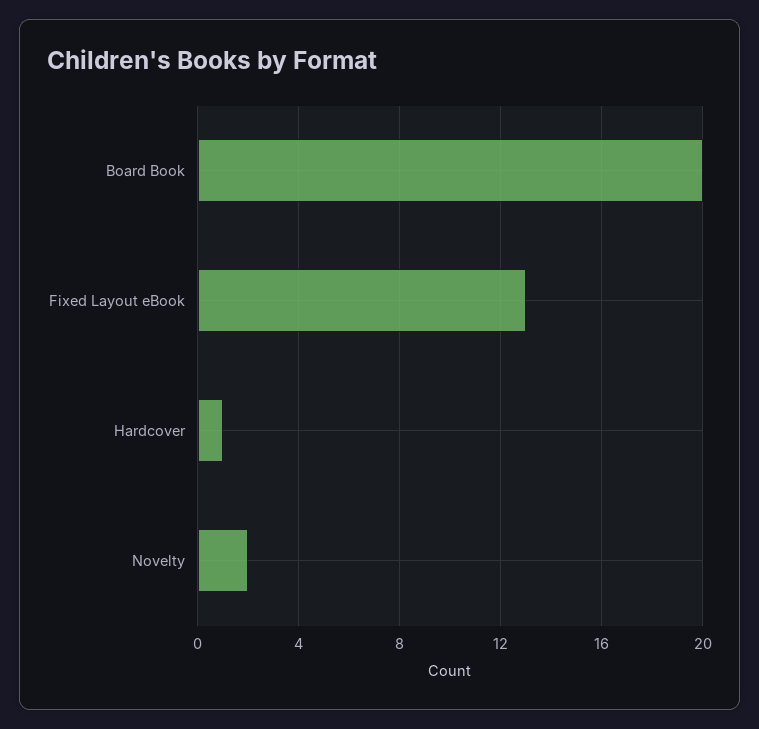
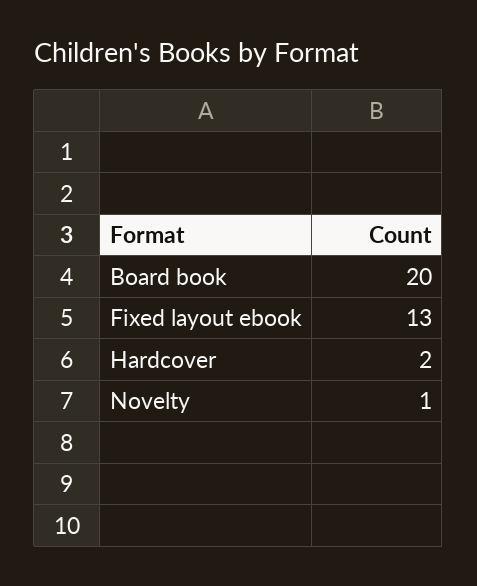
  {
    "Board Book": 20,
    "Fixed Layout eBook": 13,
-   "Hardcover": 1,
+   "Hardcover": 2,
-   "Novelty": 2
+   "Novelty": 1
  }

